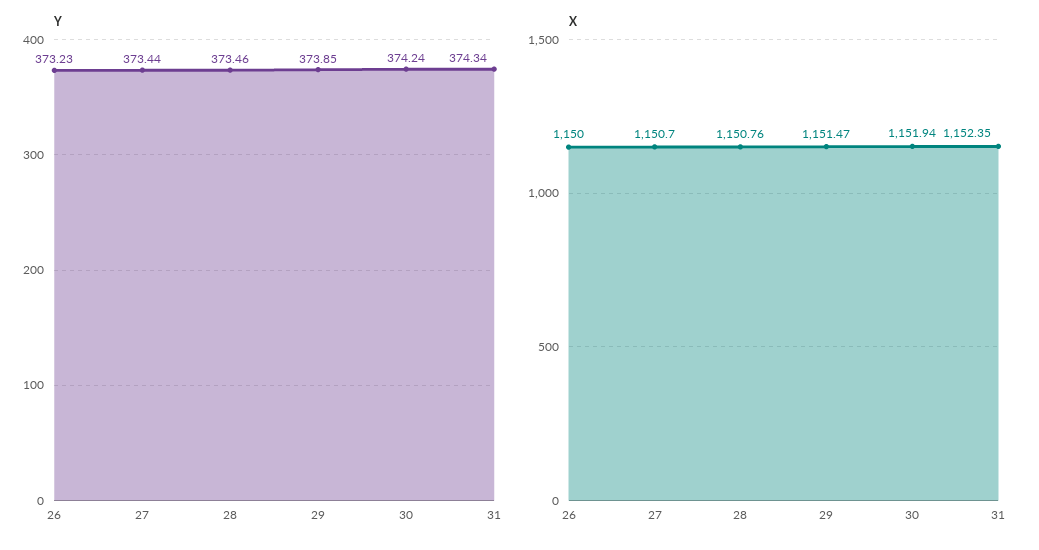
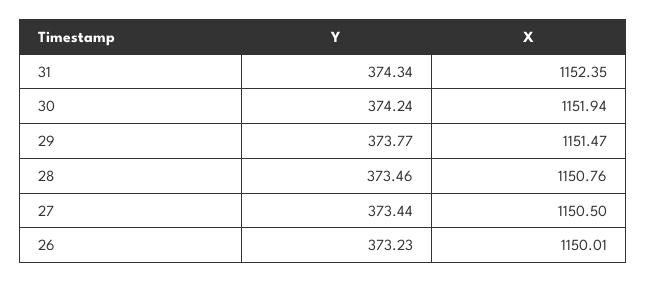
  {
    "Y": {
      "26": 373.23,
      "27": 373.44,
      "28": 373.46,
-     "29": 373.85,
+     "29": 373.77,
      "30": 374.24,
      "31": 374.34
    },
    "X": {
-     "26": 1150,
+     "26": 1150.01,
-     "27": 1150.7,
+     "27": 1150.5,
      "28": 1150.76,
      "29": 1151.47,
      "30": 1151.94,
      "31": 1152.35
    }
  }

